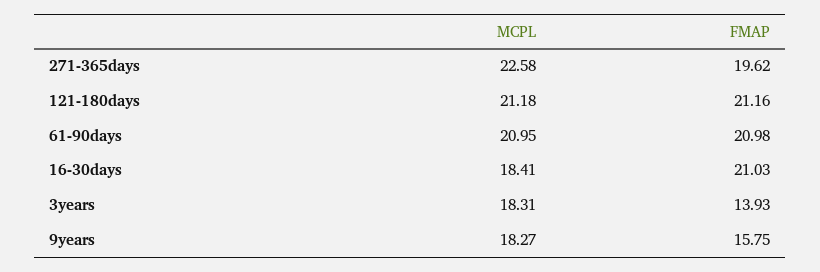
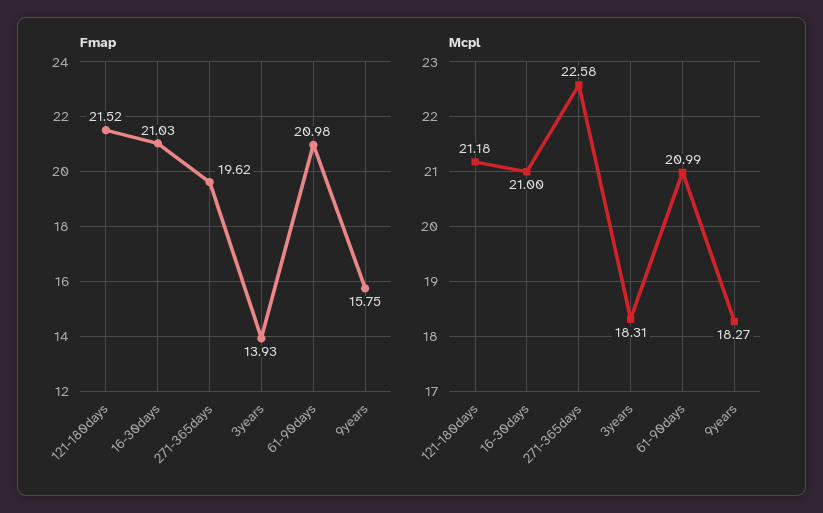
  {
    "MCPL": {
      "271-365days": 22.58,
      "121-180days": 21.18,
-     "61-90days": 20.95,
+     "61-90days": 20.99,
-     "16-30days": 18.41,
+     "16-30days": 21,
      "3years": 18.31,
      "9years": 18.27
    },
    "FMAP": {
      "271-365days": 19.62,
-     "121-180days": 21.16,
+     "121-180days": 21.52,
      "61-90days": 20.98,
      "16-30days": 21.03,
      "3years": 13.93,
      "9years": 15.75
    }
  }

